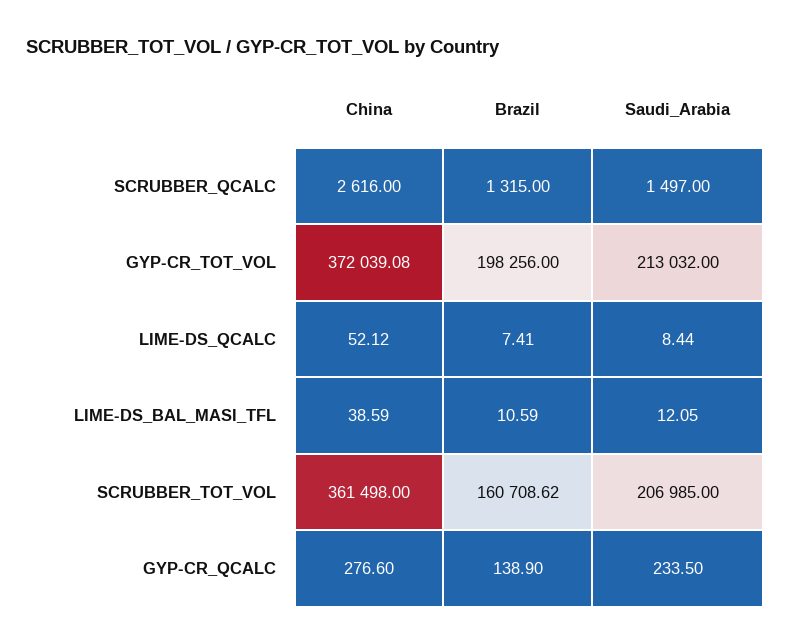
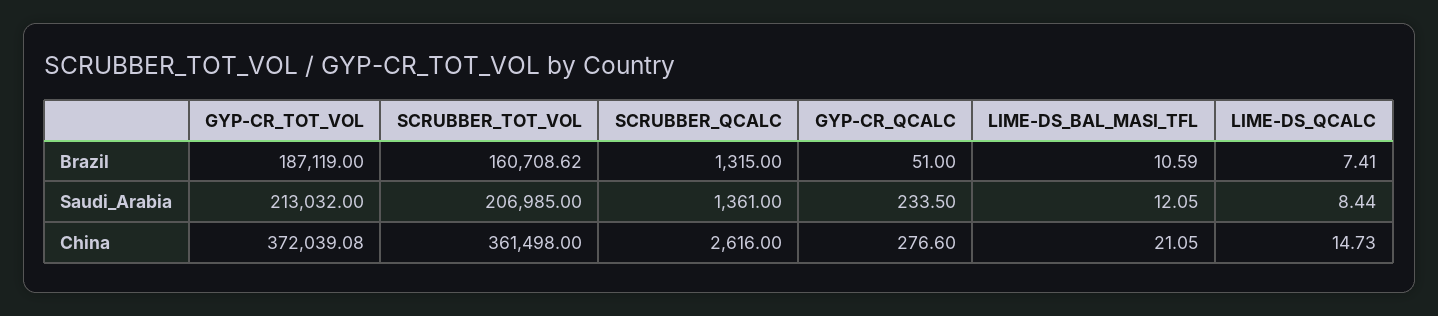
  {
    "China": {
      "SCRUBBER_QCALC": 2616,
      "GYP-CR_TOT_VOL": 372039.08,
-     "LIME-DS_QCALC": 52.12,
+     "LIME-DS_QCALC": 14.73,
-     "LIME-DS_BAL_MASI_TFL": 38.59,
+     "LIME-DS_BAL_MASI_TFL": 21.05,
      "SCRUBBER_TOT_VOL": 361498,
      "GYP-CR_QCALC": 276.6
    },
    "Brazil": {
      "SCRUBBER_QCALC": 1315,
-     "GYP-CR_TOT_VOL": 198256,
+     "GYP-CR_TOT_VOL": 187119,
      "LIME-DS_QCALC": 7.41,
      "LIME-DS_BAL_MASI_TFL": 10.59,
      "SCRUBBER_TOT_VOL": 160708.62,
-     "GYP-CR_QCALC": 138.9
+     "GYP-CR_QCALC": 51
    },
    "Saudi_Arabia": {
-     "SCRUBBER_QCALC": 1497,
+     "SCRUBBER_QCALC": 1361,
      "GYP-CR_TOT_VOL": 213032,
      "LIME-DS_QCALC": 8.44,
      "LIME-DS_BAL_MASI_TFL": 12.05,
      "SCRUBBER_TOT_VOL": 206985,
      "GYP-CR_QCALC": 233.5
    }
  }

